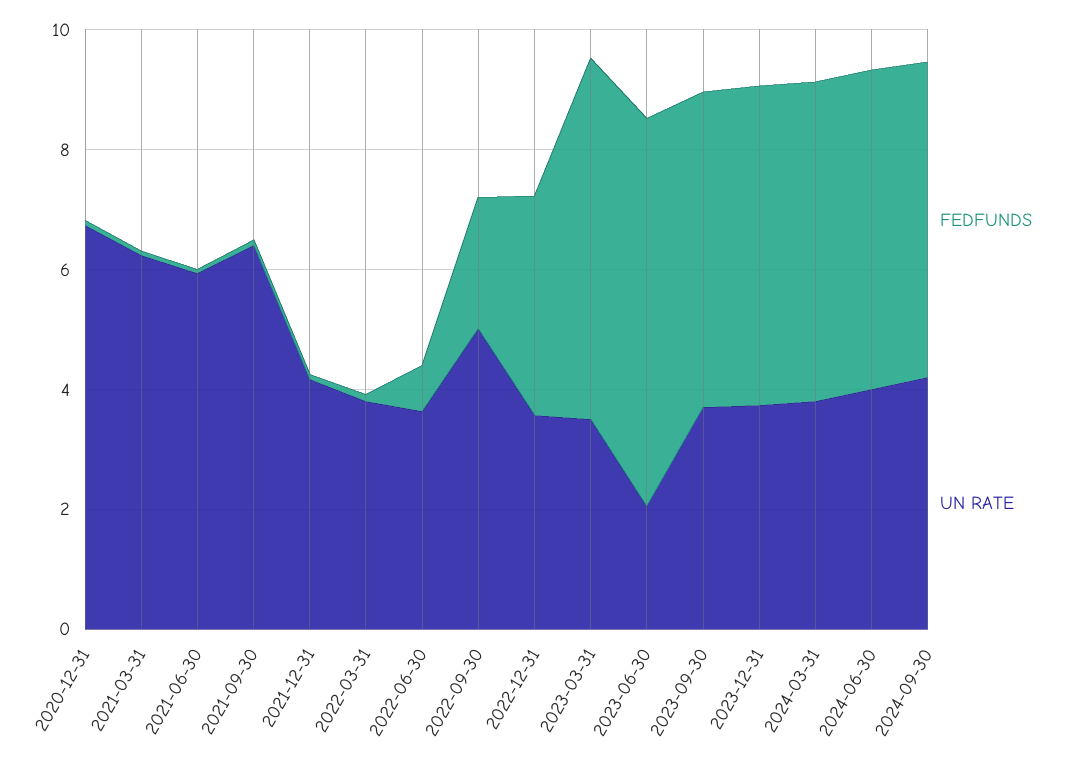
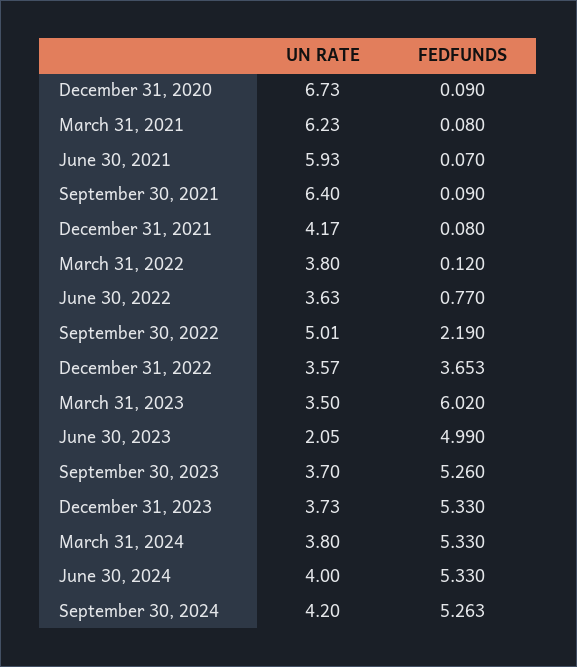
  {
    "FEDFUNDS": {
      "2020-12-31": 0.09,
      "2021-03-31": 0.08,
      "2021-06-30": 0.07,
      "2021-09-30": 0.09,
      "2021-12-31": 0.08,
      "2022-03-31": 0.12,
      "2022-06-30": 0.77,
      "2022-09-30": 2.19,
      "2022-12-31": 3.653,
      "2023-03-31": 6.02,
-     "2023-06-30": 6.5,
+     "2023-06-30": 4.99,
      "2023-09-30": 5.26,
      "2023-12-31": 5.33,
      "2024-03-31": 5.33,
      "2024-06-30": 5.33,
      "2024-09-30": 5.263
    },
    "UN RATE": {
      "2020-12-31": 6.73,
      "2021-03-31": 6.23,
      "2021-06-30": 5.93,
      "2021-09-30": 6.4,
      "2021-12-31": 4.17,
      "2022-03-31": 3.8,
      "2022-06-30": 3.63,
      "2022-09-30": 5.01,
      "2022-12-31": 3.57,
      "2023-03-31": 3.5,
      "2023-06-30": 2.05,
      "2023-09-30": 3.7,
      "2023-12-31": 3.73,
      "2024-03-31": 3.8,
      "2024-06-30": 4,
      "2024-09-30": 4.2
    }
  }

